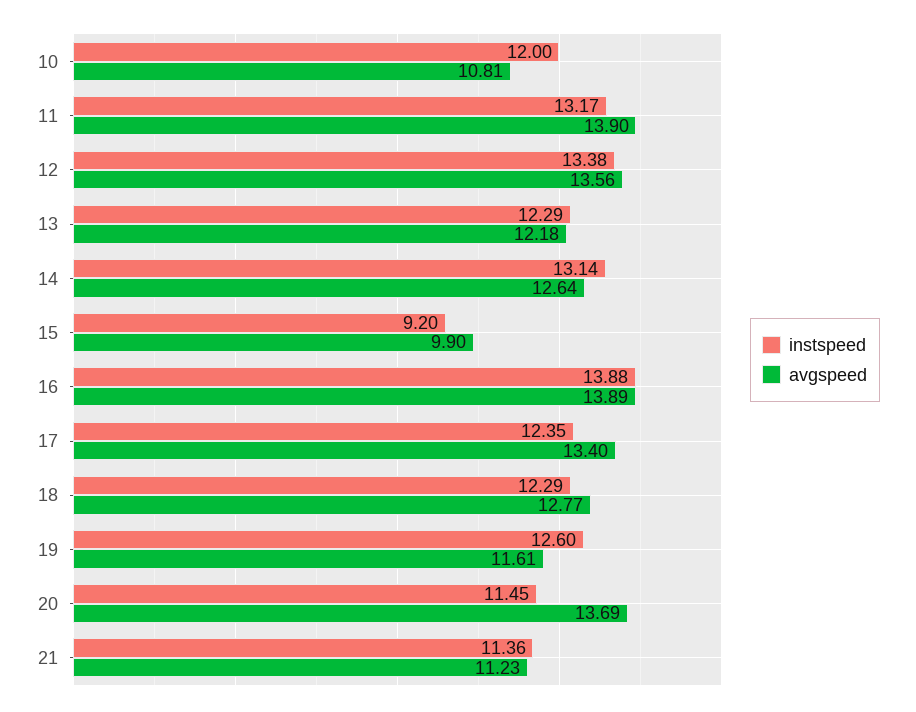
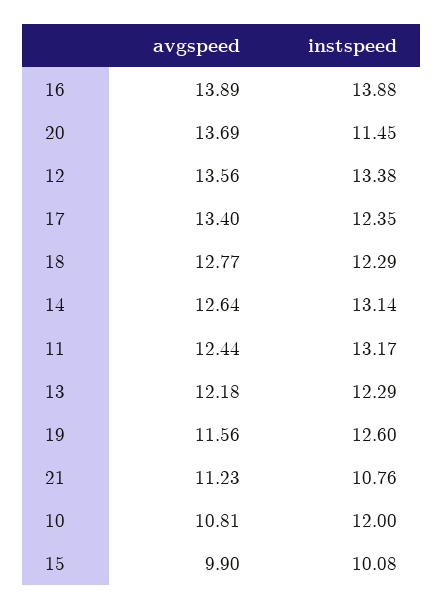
  {
    "instspeed": {
      "10": 12,
      "11": 13.17,
      "12": 13.38,
      "13": 12.29,
      "14": 13.14,
-     "15": 9.2,
+     "15": 10.08,
      "16": 13.88,
      "17": 12.35,
      "18": 12.29,
      "19": 12.6,
      "20": 11.45,
-     "21": 11.36
+     "21": 10.76
    },
    "avgspeed": {
      "10": 10.81,
-     "11": 13.9,
+     "11": 12.44,
      "12": 13.56,
      "13": 12.18,
      "14": 12.64,
      "15": 9.9,
      "16": 13.89,
      "17": 13.4,
      "18": 12.77,
-     "19": 11.61,
+     "19": 11.56,
      "20": 13.69,
      "21": 11.23
    }
  }

